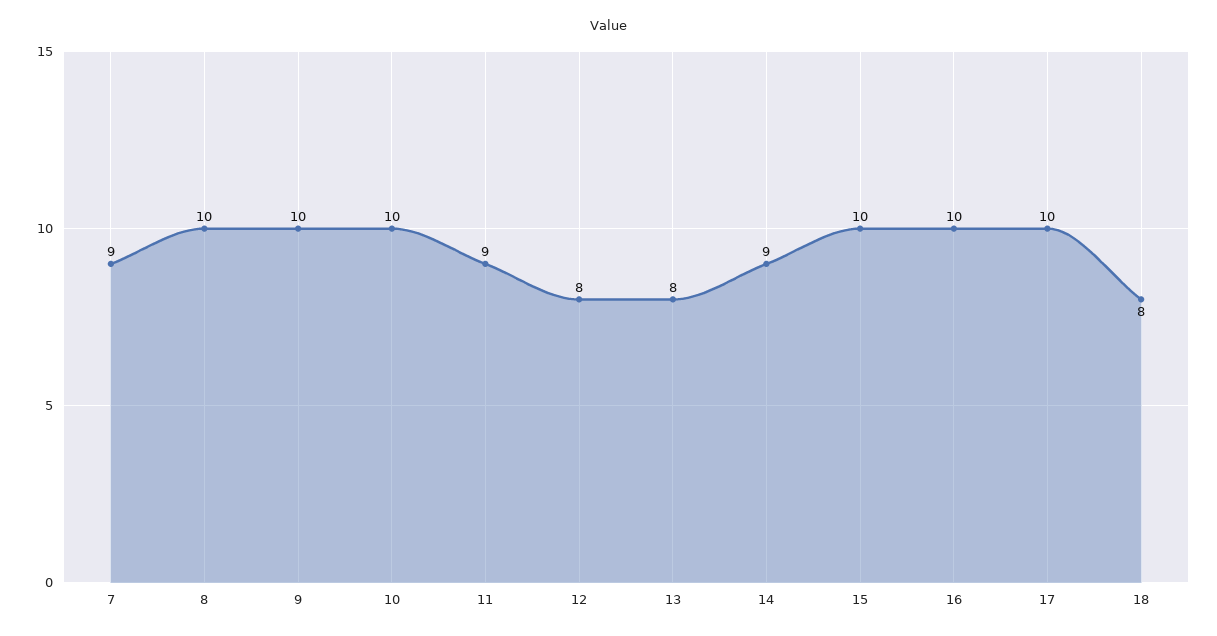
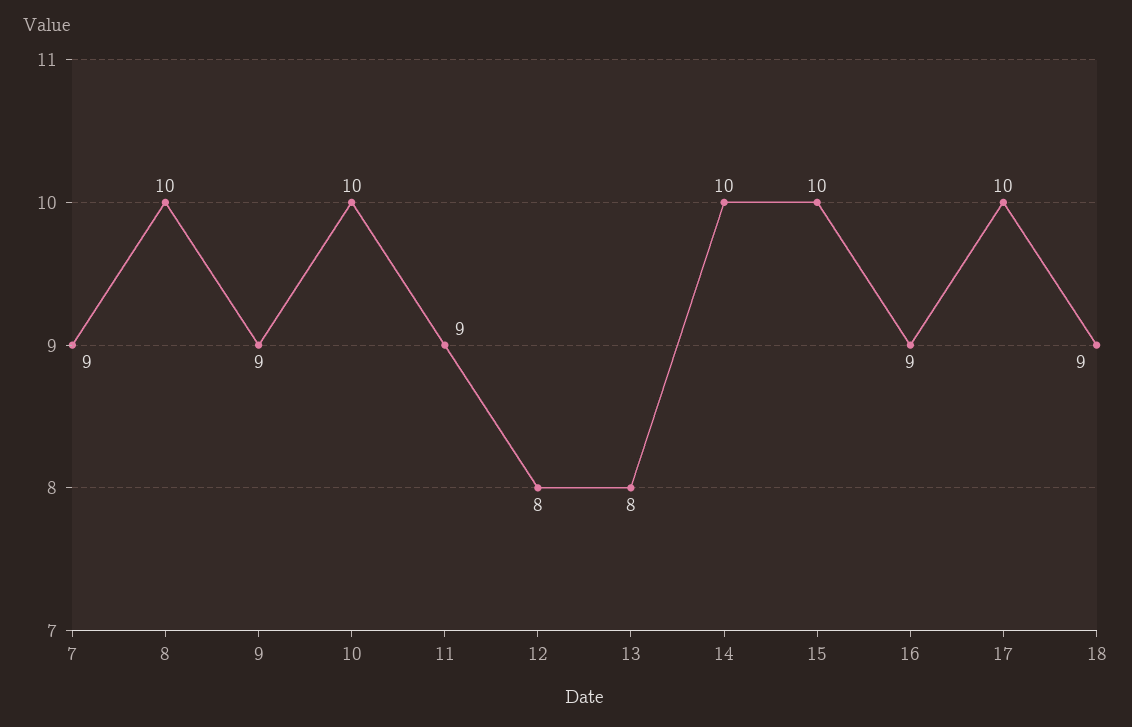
  {
    "7": 9,
    "8": 10,
-   "9": 10,
+   "9": 9,
    "10": 10,
    "11": 9,
    "12": 8,
    "13": 8,
-   "14": 9,
+   "14": 10,
    "15": 10,
-   "16": 10,
+   "16": 9,
    "17": 10,
-   "18": 8
+   "18": 9
  }

